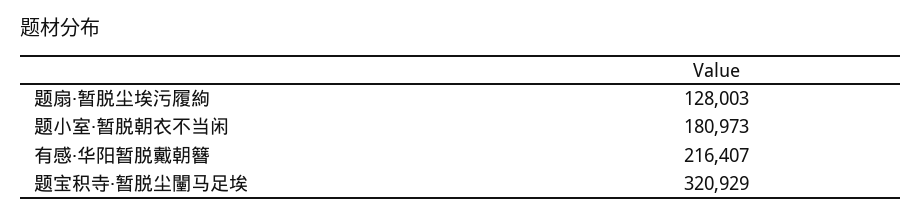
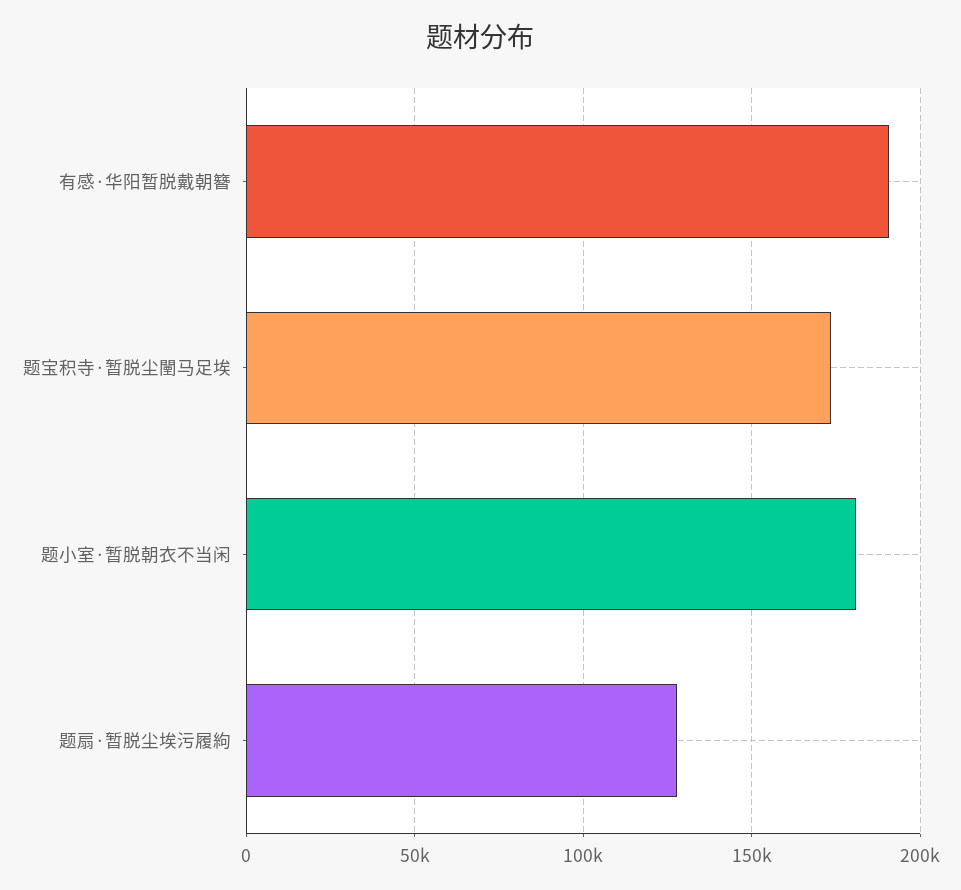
  {
    "题扇·暂脱尘埃污履絇": 128003,
    "题小室·暂脱朝衣不当闲": 180973,
-   "有感·华阳暂脱戴朝簪": 216407,
+   "有感·华阳暂脱戴朝簪": 190000,
-   "题宝积寺·暂脱尘闉马足埃": 320929
+   "题宝积寺·暂脱尘闉马足埃": 175000
  }

